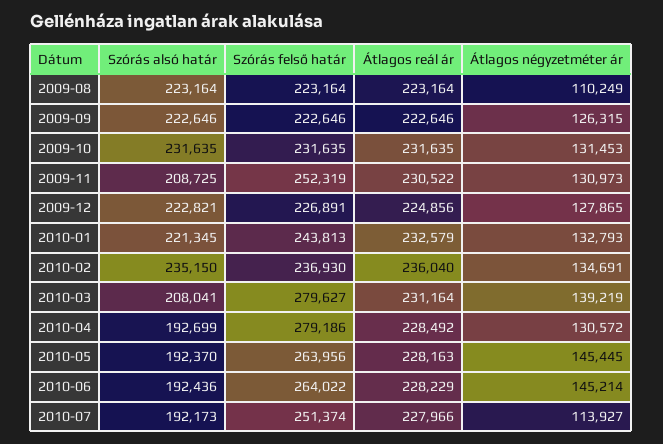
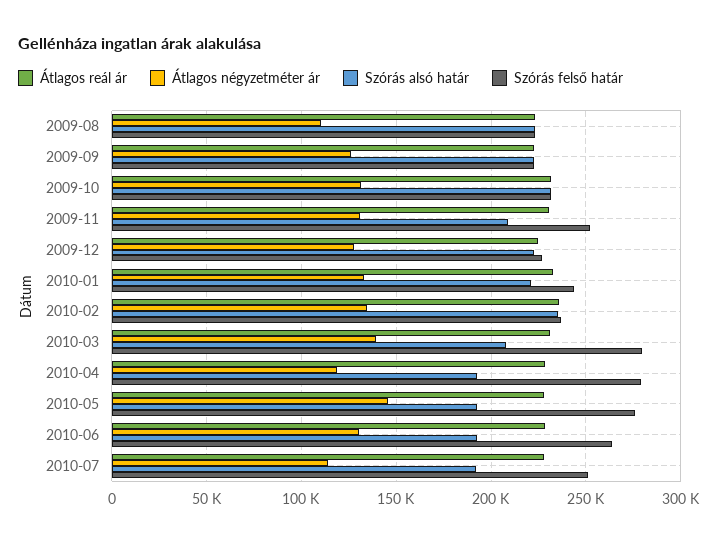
  {
    "Szórás alsó határ": {
      "2009-08": 223164,
      "2009-09": 222646,
      "2009-10": 231635,
      "2009-11": 208725,
      "2009-12": 222821,
      "2010-01": 221345,
      "2010-02": 235150,
      "2010-03": 208041,
      "2010-04": 192699,
      "2010-05": 192370,
      "2010-06": 192436,
      "2010-07": 192173
    },
    "Szórás felső határ": {
      "2009-08": 223164,
      "2009-09": 222646,
      "2009-10": 231635,
      "2009-11": 252319,
      "2009-12": 226891,
      "2010-01": 243813,
      "2010-02": 236930,
      "2010-03": 279627,
      "2010-04": 279186,
-     "2010-05": 263956,
+     "2010-05": 275000,
      "2010-06": 264022,
      "2010-07": 251374
    },
    "Átlagos reál ár": {
      "2009-08": 223164,
      "2009-09": 222646,
      "2009-10": 231635,
      "2009-11": 230522,
      "2009-12": 224856,
      "2010-01": 232579,
      "2010-02": 236040,
      "2010-03": 231164,
      "2010-04": 228492,
      "2010-05": 228163,
      "2010-06": 228229,
      "2010-07": 227966
    },
    "Átlagos négyzetméter ár": {
      "2009-08": 110249,
      "2009-09": 126315,
      "2009-10": 131453,
      "2009-11": 130973,
      "2009-12": 127865,
      "2010-01": 132793,
      "2010-02": 134691,
      "2010-03": 139219,
-     "2010-04": 130572,
+     "2010-04": 120000,
      "2010-05": 145445,
-     "2010-06": 145214,
+     "2010-06": 130000,
      "2010-07": 113927
    }
  }

